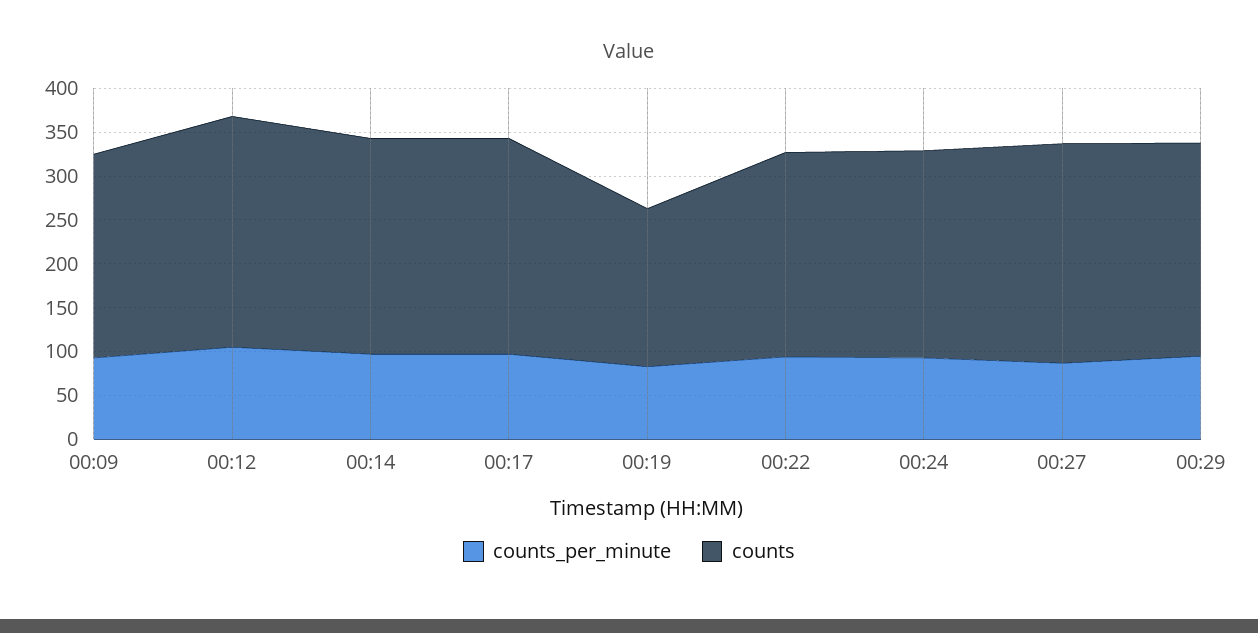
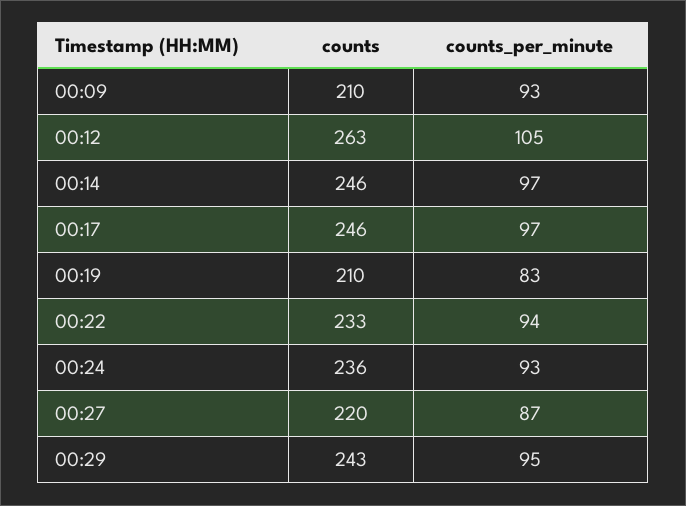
  {
    "counts_per_minute": {
      "00:09": 93,
      "00:12": 105,
      "00:14": 97,
      "00:17": 97,
      "00:19": 83,
      "00:22": 94,
      "00:24": 93,
      "00:27": 87,
      "00:29": 95
    },
    "counts": {
-     "00:09": 230,
+     "00:09": 210,
      "00:12": 263,
      "00:14": 246,
      "00:17": 246,
-     "00:19": 180,
+     "00:19": 210,
      "00:22": 233,
      "00:24": 236,
-     "00:27": 250,
+     "00:27": 220,
      "00:29": 243
    }
  }

